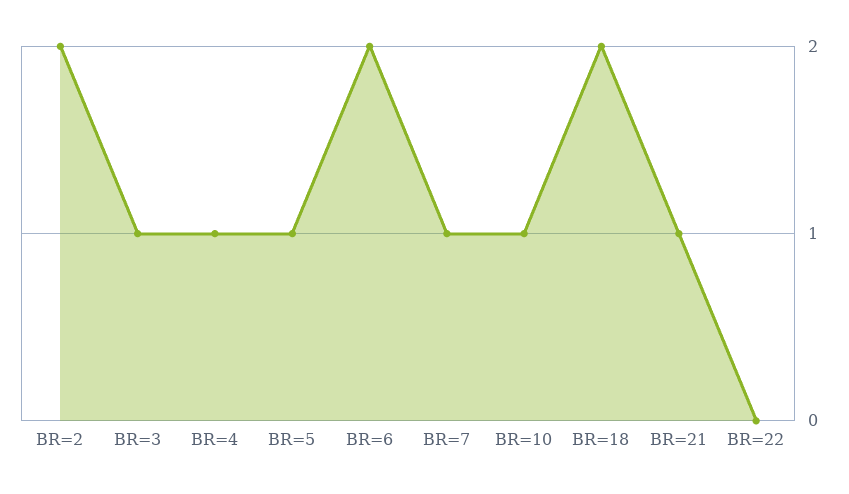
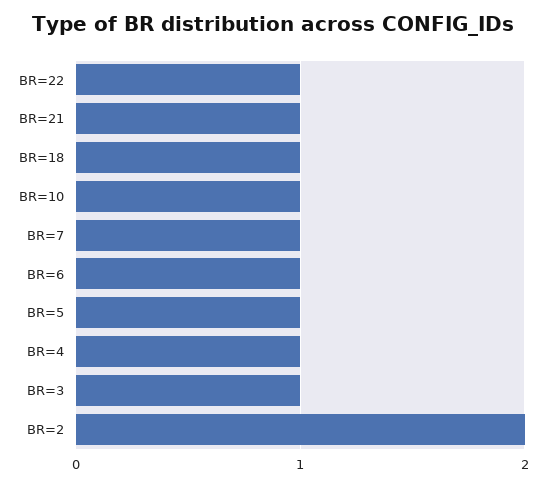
  {
    "BR=2": 2,
    "BR=3": 1,
    "BR=4": 1,
    "BR=5": 1,
-   "BR=6": 2,
+   "BR=6": 1,
    "BR=7": 1,
    "BR=10": 1,
-   "BR=18": 2,
+   "BR=18": 1,
    "BR=21": 1,
-   "BR=22": 0
+   "BR=22": 1
  }

